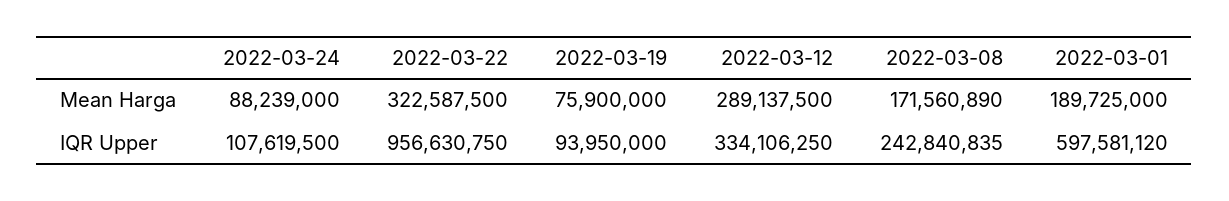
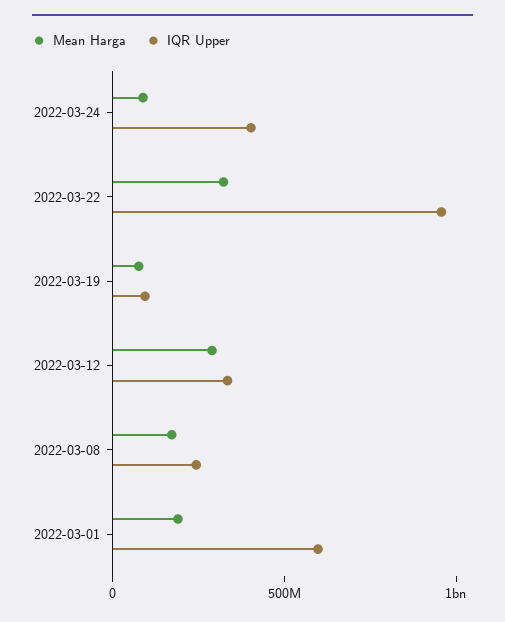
  {
    "Mean Harga": {
      "2022-03-24": 88239000,
      "2022-03-22": 322587500,
      "2022-03-19": 75900000,
      "2022-03-12": 289137500,
      "2022-03-08": 171560890,
      "2022-03-01": 189725000
    },
    "IQR Upper": {
-     "2022-03-24": 107619500,
+     "2022-03-24": 400000000,
      "2022-03-22": 956630750,
      "2022-03-19": 93950000,
      "2022-03-12": 334106250,
      "2022-03-08": 242840835,
      "2022-03-01": 597581120
    }
  }

